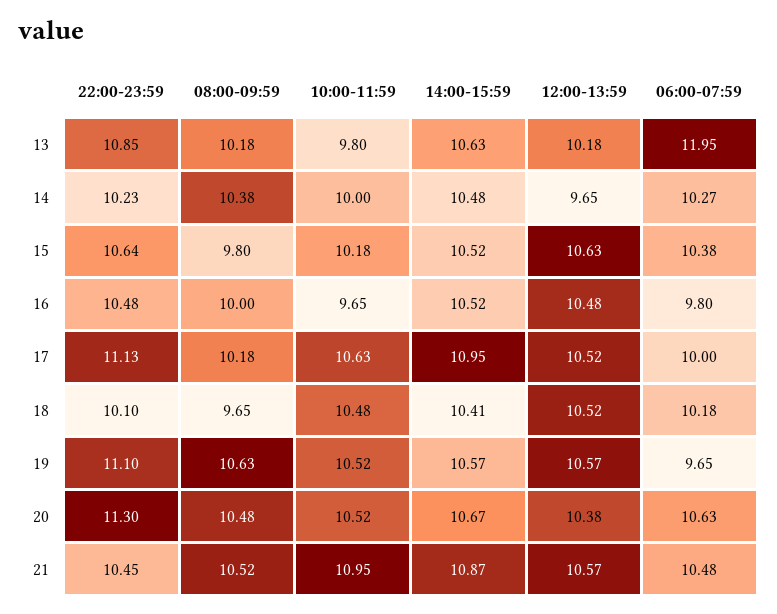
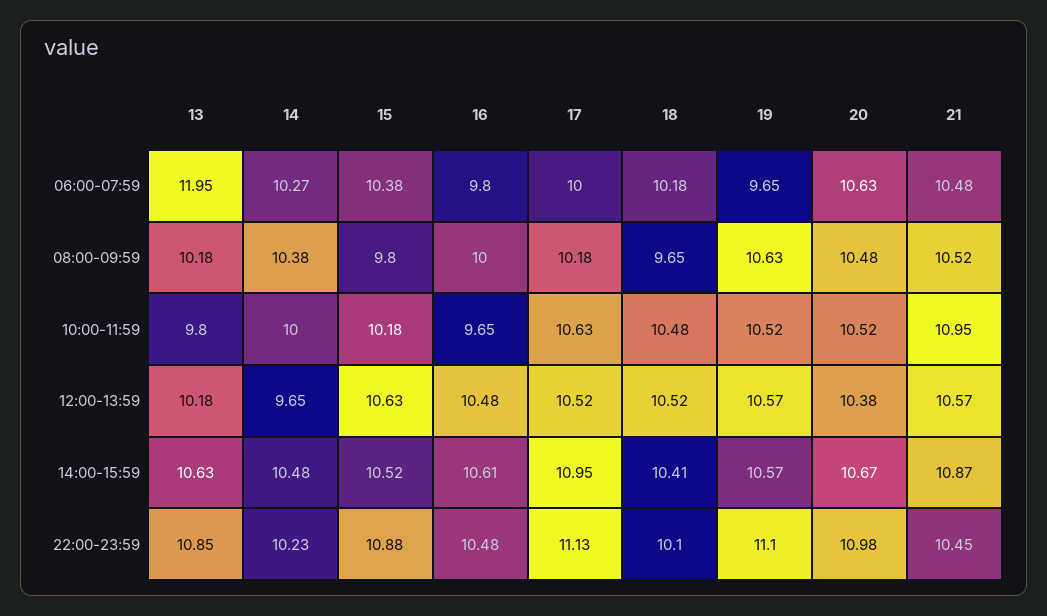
  {
    "22:00-23:59": {
      "13": 10.85,
      "14": 10.23,
-     "15": 10.64,
+     "15": 10.88,
      "16": 10.48,
      "17": 11.13,
      "18": 10.1,
      "19": 11.1,
-     "20": 11.3,
+     "20": 10.98,
      "21": 10.45
    },
    "08:00-09:59": {
      "13": 10.18,
      "14": 10.38,
      "15": 9.8,
      "16": 10,
      "17": 10.18,
      "18": 9.65,
      "19": 10.63,
      "20": 10.48,
      "21": 10.52
    },
    "10:00-11:59": {
      "13": 9.8,
      "14": 10,
      "15": 10.18,
      "16": 9.65,
      "17": 10.63,
      "18": 10.48,
      "19": 10.52,
      "20": 10.52,
      "21": 10.95
    },
    "14:00-15:59": {
      "13": 10.63,
      "14": 10.48,
      "15": 10.52,
-     "16": 10.52,
+     "16": 10.61,
      "17": 10.95,
      "18": 10.41,
      "19": 10.57,
      "20": 10.67,
      "21": 10.87
    },
    "12:00-13:59": {
      "13": 10.18,
      "14": 9.65,
      "15": 10.63,
      "16": 10.48,
      "17": 10.52,
      "18": 10.52,
      "19": 10.57,
      "20": 10.38,
      "21": 10.57
    },
    "06:00-07:59": {
      "13": 11.95,
      "14": 10.27,
      "15": 10.38,
      "16": 9.8,
      "17": 10,
      "18": 10.18,
      "19": 9.65,
      "20": 10.63,
      "21": 10.48
    }
  }

